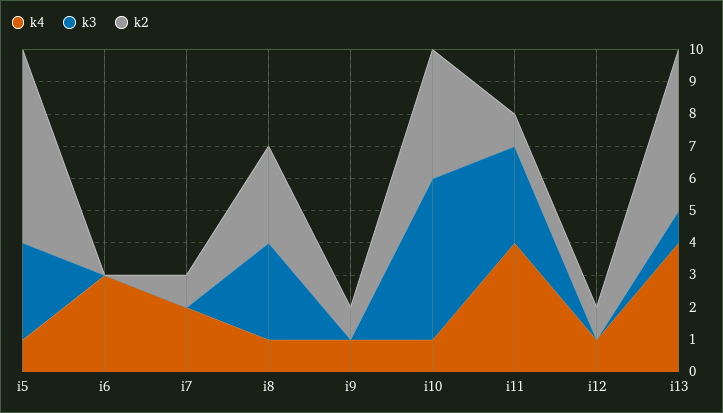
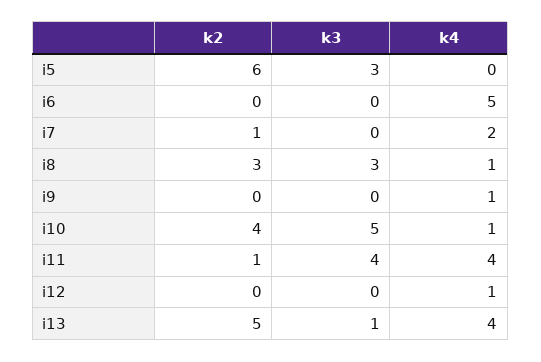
  {
    "k4": {
-     "i5": 1,
+     "i5": 0,
-     "i6": 3,
+     "i6": 5,
      "i7": 2,
      "i8": 1,
      "i9": 1,
      "i10": 1,
      "i11": 4,
      "i12": 1,
      "i13": 4
    },
    "k3": {
      "i5": 3,
      "i6": 0,
      "i7": 0,
      "i8": 3,
      "i9": 0,
      "i10": 5,
-     "i11": 3,
+     "i11": 4,
      "i12": 0,
      "i13": 1
    },
    "k2": {
      "i5": 6,
      "i6": 0,
      "i7": 1,
      "i8": 3,
-     "i9": 1,
+     "i9": 0,
      "i10": 4,
      "i11": 1,
-     "i12": 1,
+     "i12": 0,
      "i13": 5
    }
  }

